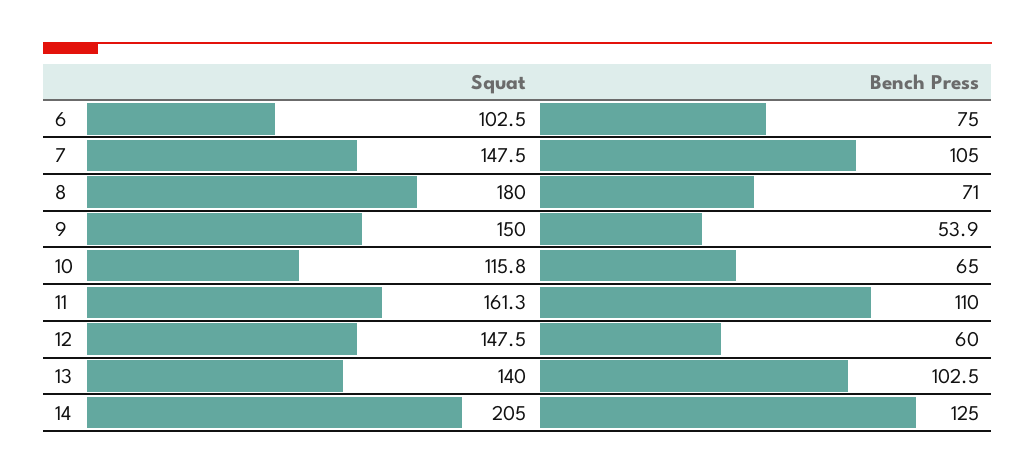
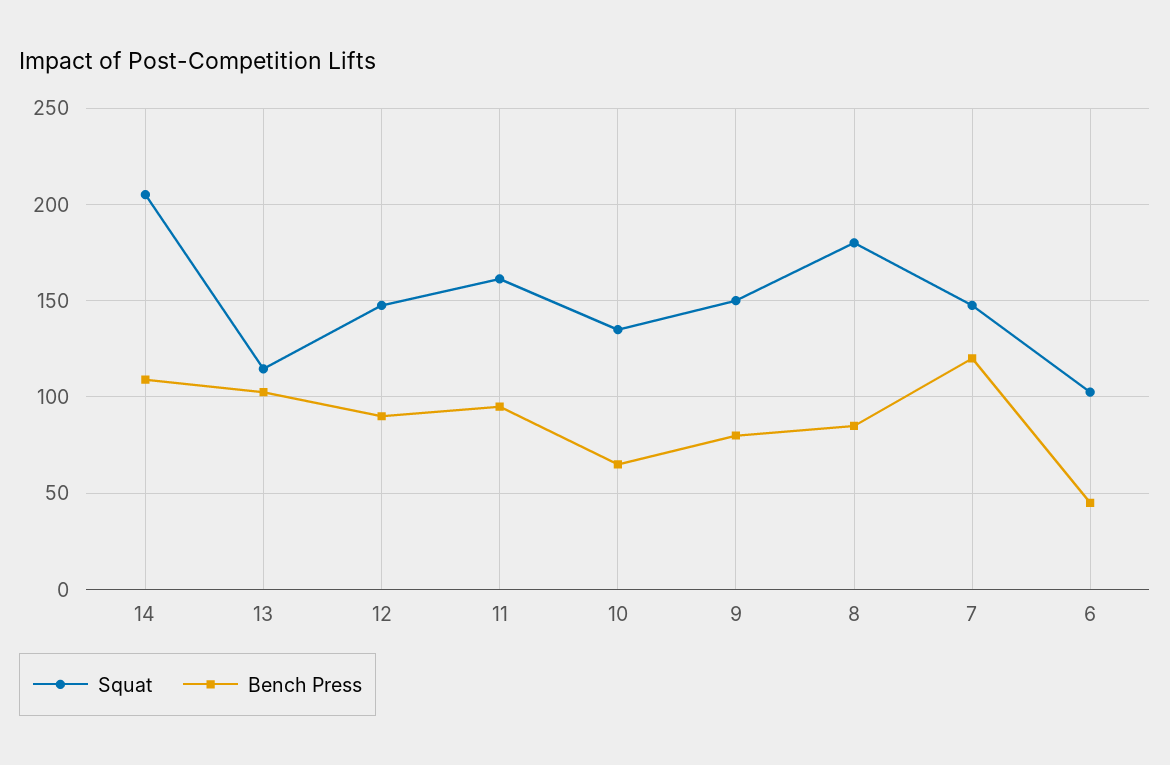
  {
    "Squat": {
      "6": 102.5,
      "7": 147.5,
      "8": 180,
      "9": 150,
-     "10": 115.8,
+     "10": 135,
      "11": 161.3,
      "12": 147.5,
-     "13": 140,
+     "13": 115,
      "14": 205
    },
    "Bench Press": {
-     "6": 75,
+     "6": 45,
-     "7": 105,
+     "7": 120,
-     "8": 71,
+     "8": 85,
-     "9": 53.9,
+     "9": 80,
      "10": 65,
-     "11": 110,
+     "11": 95,
-     "12": 60,
+     "12": 90,
      "13": 102.5,
-     "14": 125
+     "14": 110
    }
  }

